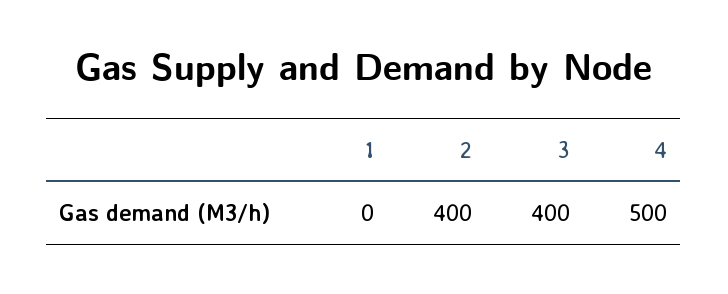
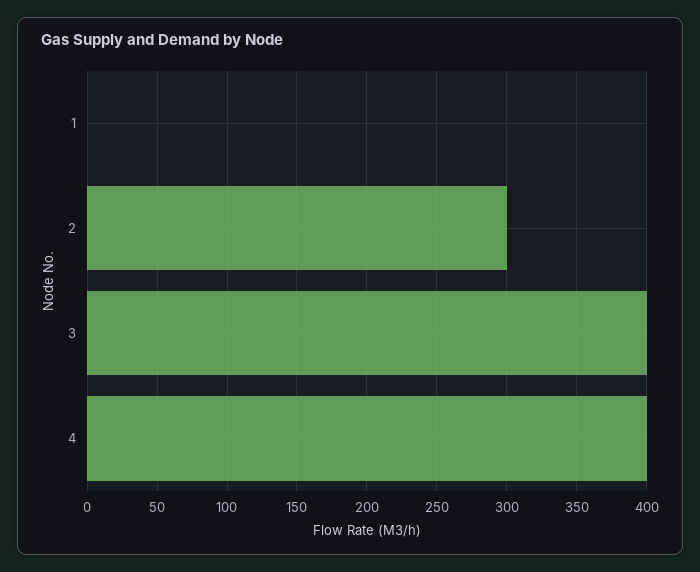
  {
    "1": 0,
-   "2": 400,
+   "2": 300,
    "3": 400,
-   "4": 500
+   "4": 400
  }

